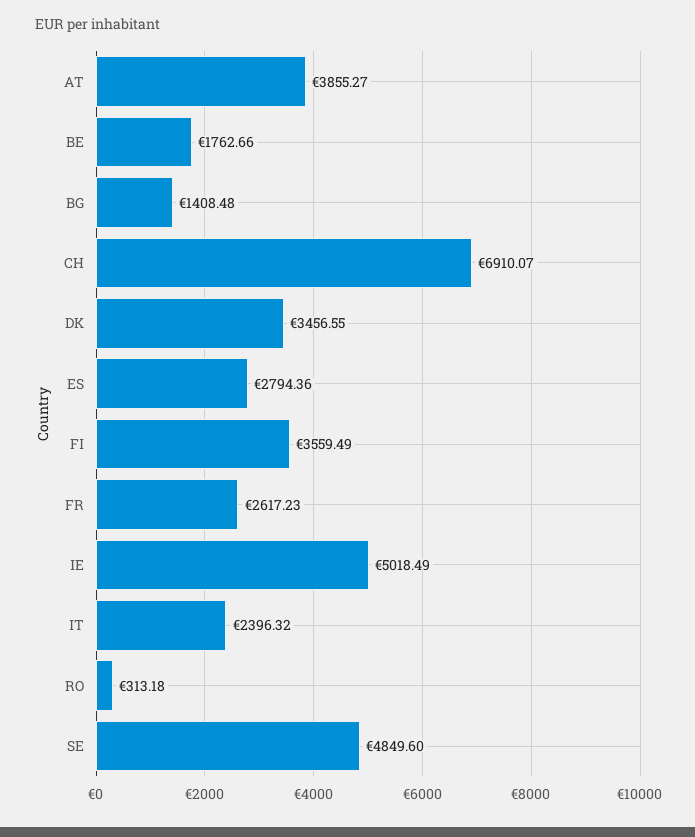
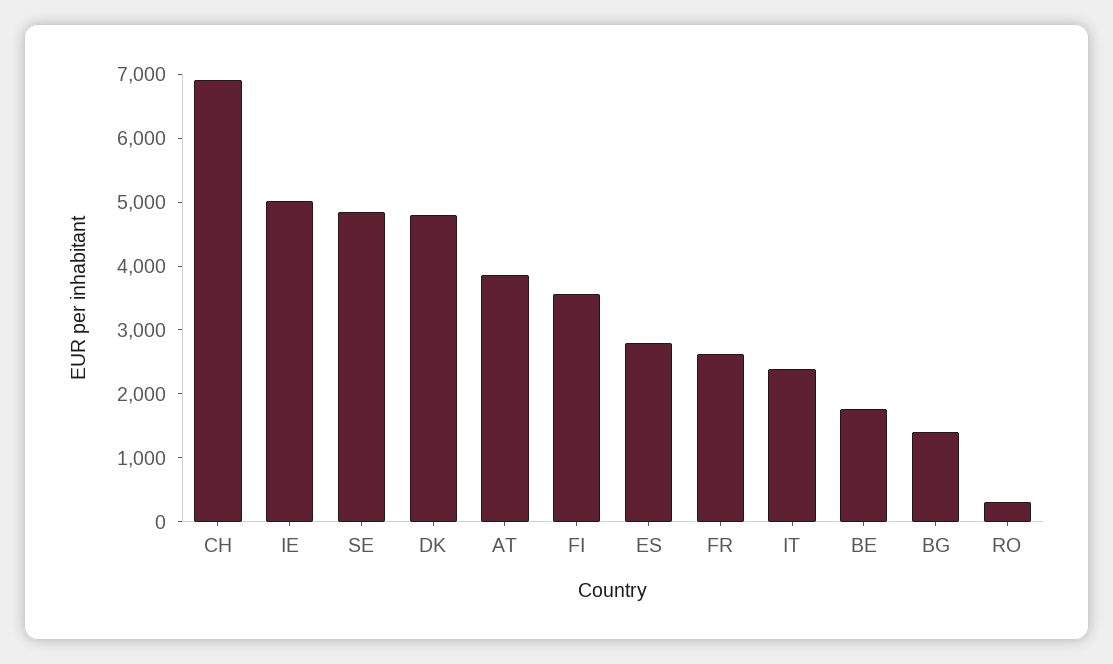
  {
    "AT": 3855.27,
    "BE": 1762.66,
    "BG": 1408.48,
    "CH": 6910.07,
-   "DK": 3456.55,
+   "DK": 4800,
    "ES": 2794.36,
    "FI": 3559.49,
    "FR": 2617.23,
    "IE": 5018.49,
    "IT": 2396.32,
    "RO": 313.18,
    "SE": 4849.6
  }

